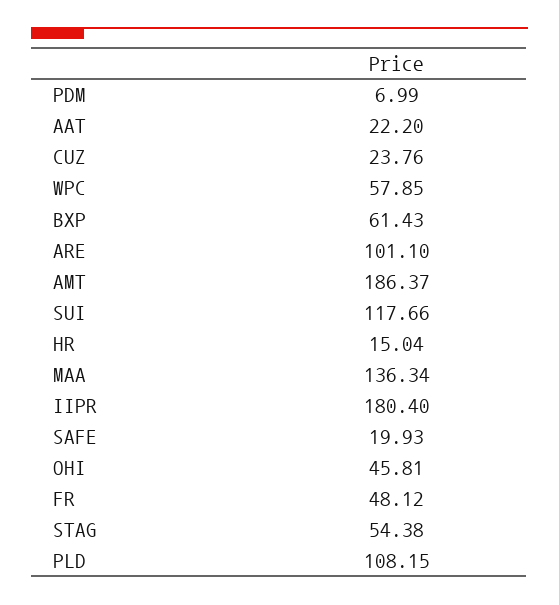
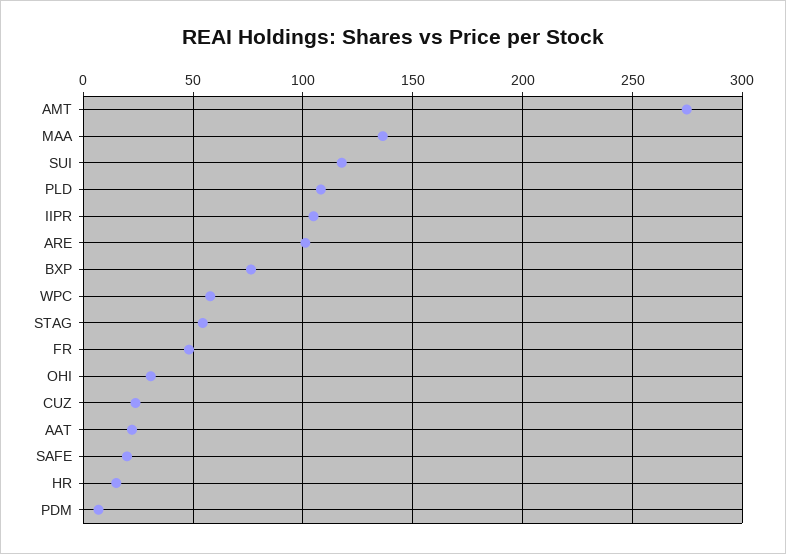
  {
    "PDM": 6.99,
    "AAT": 22.2,
    "CUZ": 23.76,
    "WPC": 57.85,
-   "BXP": 61.43,
+   "BXP": 75,
    "ARE": 101.1,
-   "AMT": 186.37,
+   "AMT": 275,
    "SUI": 117.66,
    "HR": 15.04,
    "MAA": 136.34,
-   "IIPR": 180.4,
+   "IIPR": 105,
    "SAFE": 19.93,
-   "OHI": 45.81,
+   "OHI": 30,
    "FR": 48.12,
    "STAG": 54.38,
    "PLD": 108.15
  }

